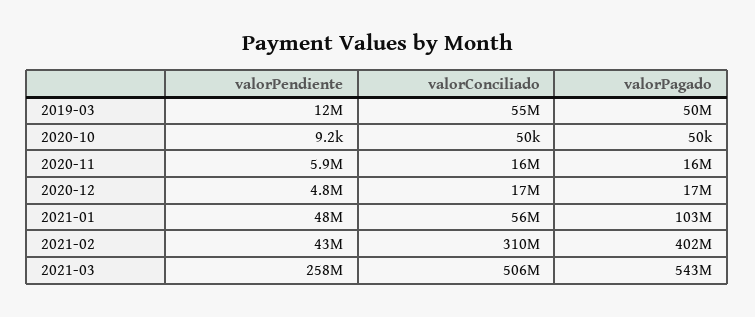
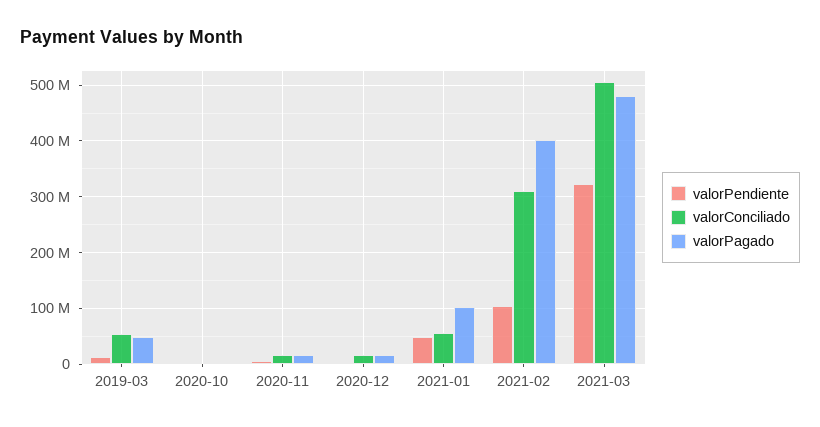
  {
    "valorPendiente": {
      "2019-03": 12000000,
      "2020-10": 9200,
      "2020-11": 5900000,
      "2020-12": 4800000,
      "2021-01": 48000000,
-     "2021-02": 43000000,
+     "2021-02": 100000000,
-     "2021-03": 258000000
+     "2021-03": 320000000
    },
    "valorConciliado": {
      "2019-03": 55000000,
      "2020-10": 50000,
      "2020-11": 16000000,
      "2020-12": 17000000,
      "2021-01": 56000000,
      "2021-02": 310000000,
      "2021-03": 506000000
    },
    "valorPagado": {
      "2019-03": 50000000,
      "2020-10": 50000,
      "2020-11": 16000000,
      "2020-12": 17000000,
      "2021-01": 103000000,
      "2021-02": 402000000,
-     "2021-03": 543000000
+     "2021-03": 480000000
    }
  }

